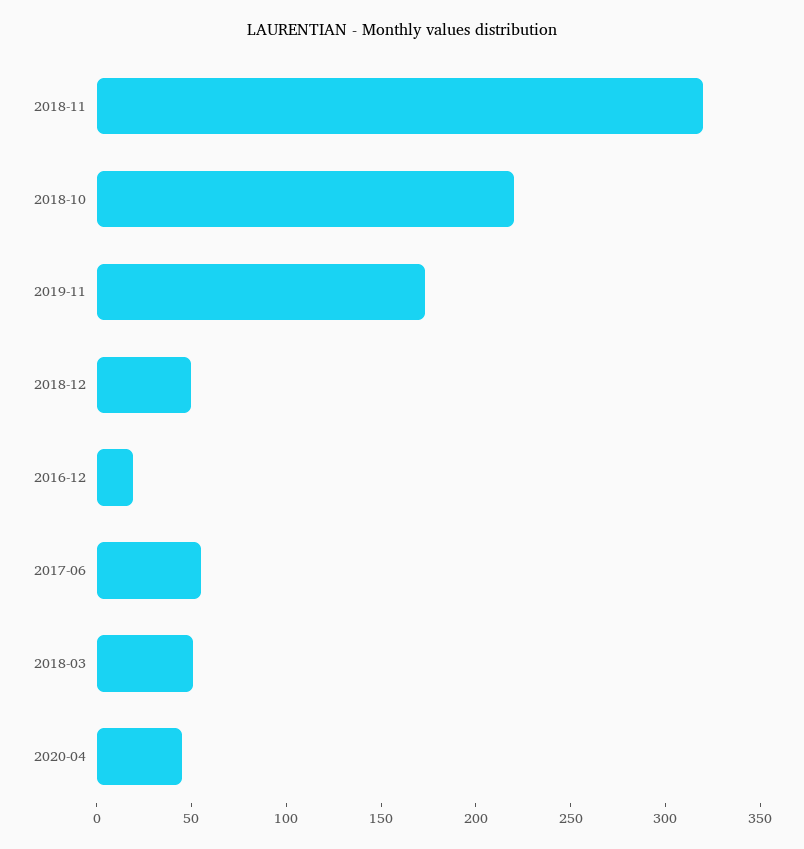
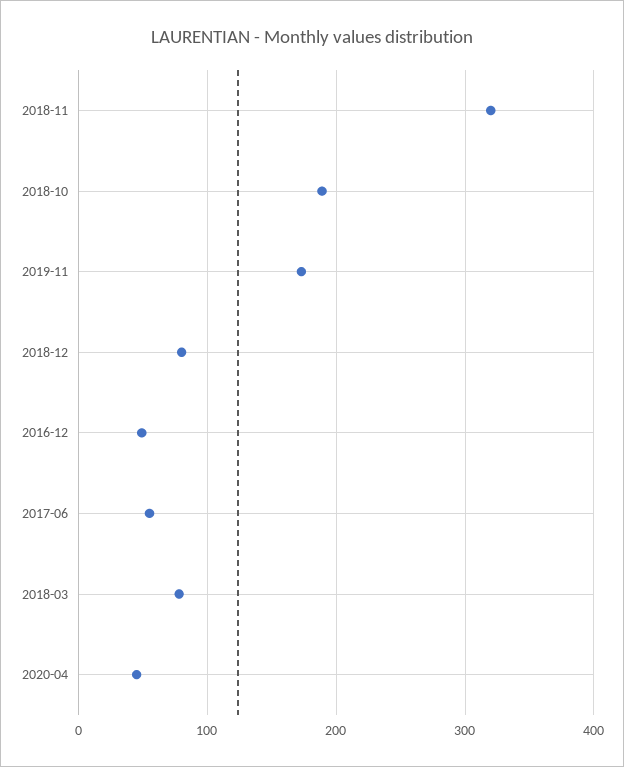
  {
    "2018-11": 320,
-   "2018-10": 220,
+   "2018-10": 190,
    "2019-11": 170,
-   "2018-12": 50,
+   "2018-12": 80,
-   "2016-12": 20,
+   "2016-12": 50,
    "2017-06": 60,
-   "2018-03": 50,
+   "2018-03": 80,
    "2020-04": 50
  }

